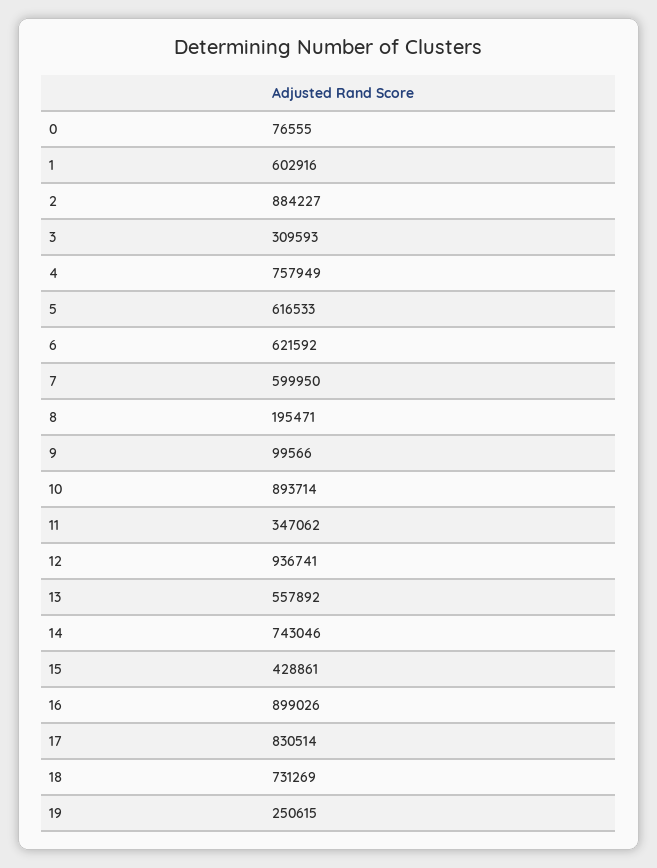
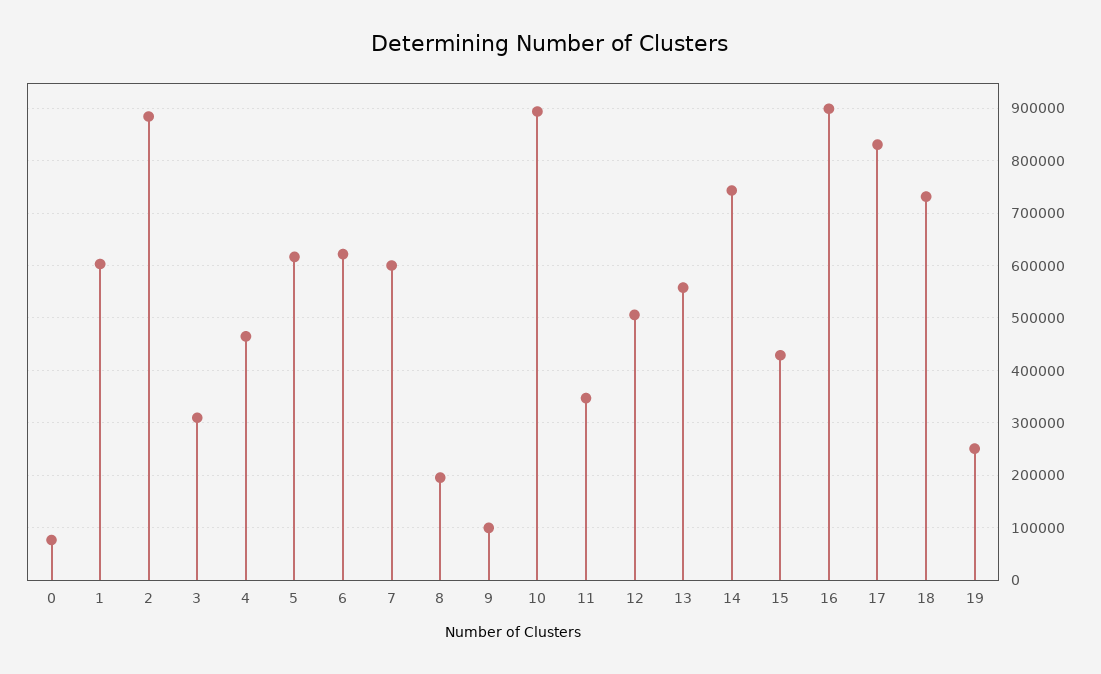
  {
    "0": 76555,
    "1": 602916,
    "2": 884227,
    "3": 309593,
-   "4": 757949,
+   "4": 460000,
    "5": 616533,
    "6": 621592,
    "7": 599950,
    "8": 195471,
    "9": 99566,
    "10": 893714,
    "11": 347062,
-   "12": 936741,
+   "12": 500000,
    "13": 557892,
    "14": 743046,
    "15": 428861,
    "16": 899026,
    "17": 830514,
    "18": 731269,
    "19": 250615
  }

